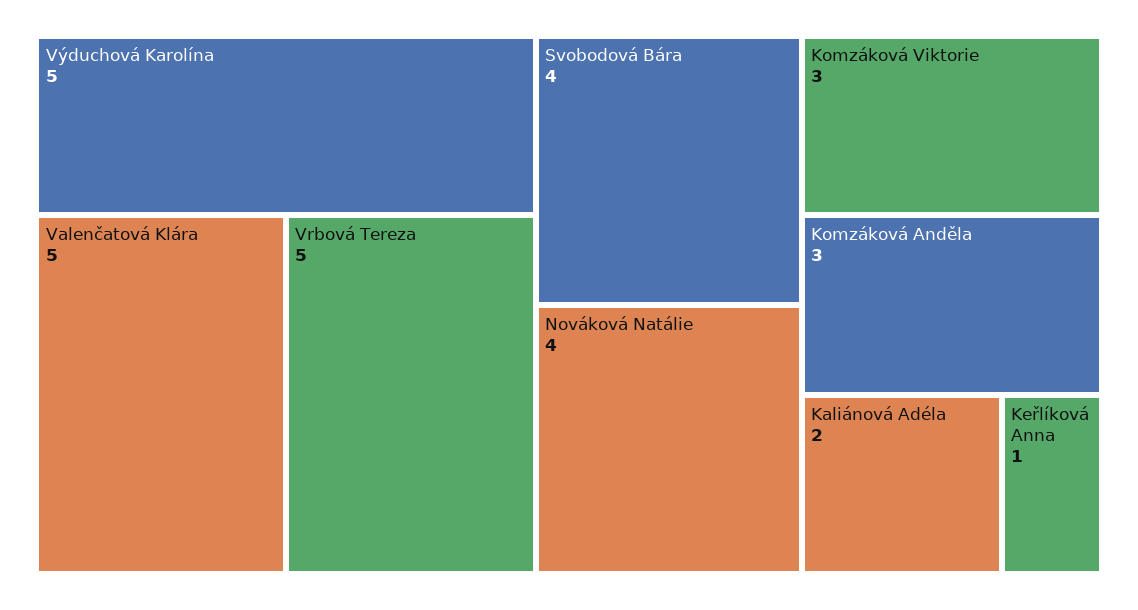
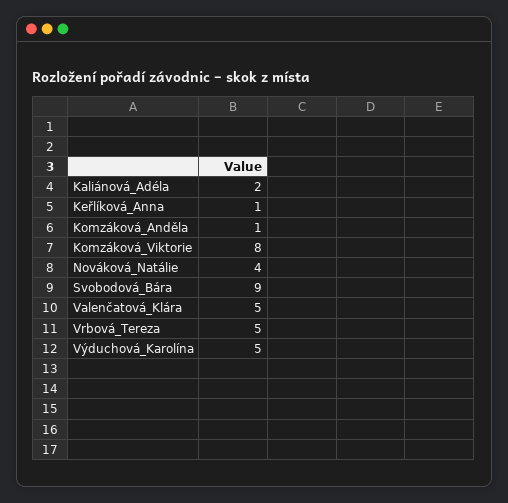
  {
    "Výduchová Karolína": 5,
    "Valenčatová Klára": 5,
    "Vrbová Tereza": 5,
-   "Svobodová Bára": 4,
+   "Svobodová Bára": 9,
    "Nováková Natálie": 4,
-   "Komzáková Viktorie": 3,
+   "Komzáková Viktorie": 8,
-   "Komzáková Anděla": 3,
+   "Komzáková Anděla": 1,
    "Kaliánová Adéla": 2,
    "Keřlíková Anna": 1
  }

